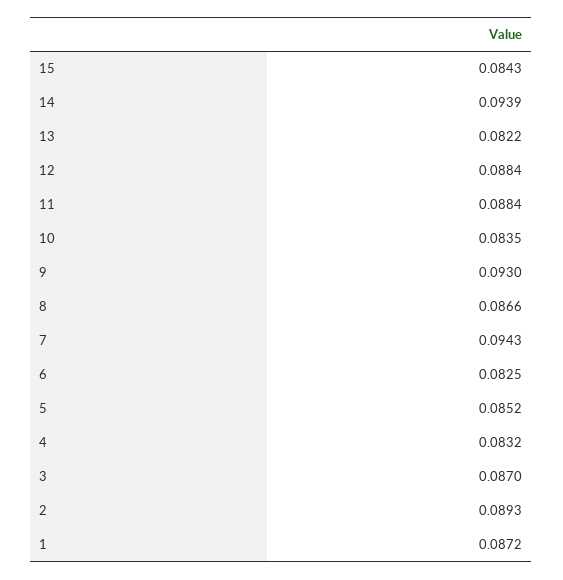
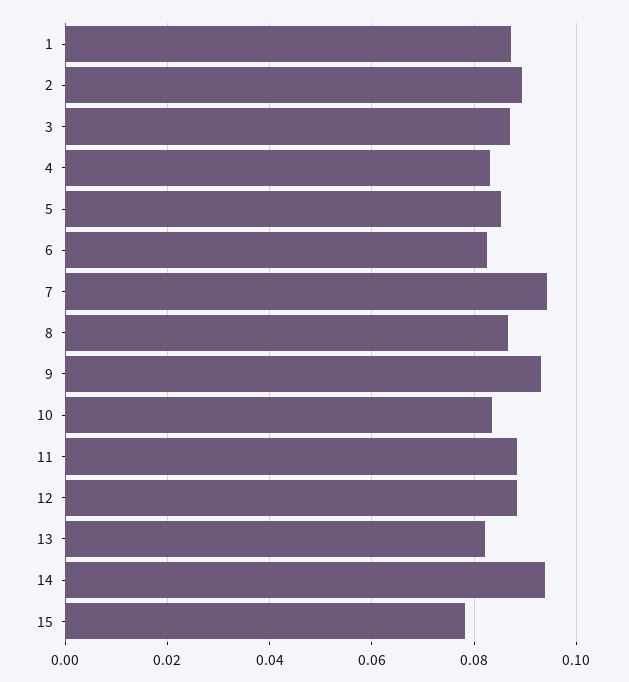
  {
-   "15": 0.0843,
+   "15": 0.078,
    "14": 0.0939,
    "13": 0.0822,
    "12": 0.0884,
    "11": 0.0884,
    "10": 0.0835,
    "9": 0.093,
    "8": 0.0866,
    "7": 0.0943,
    "6": 0.0825,
    "5": 0.0852,
    "4": 0.0832,
    "3": 0.087,
    "2": 0.0893,
    "1": 0.0872
  }

